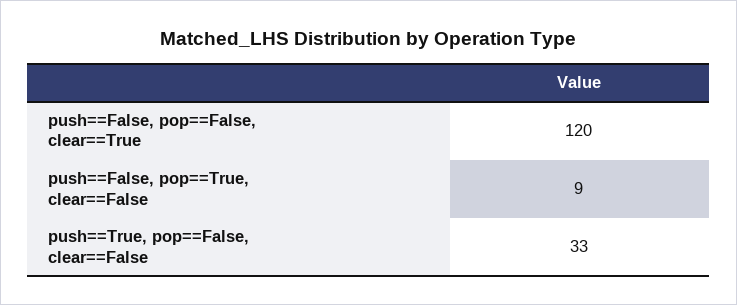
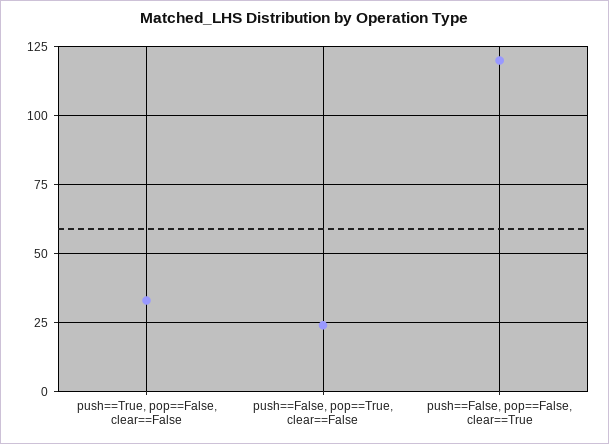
  {
    "push==False, pop==False, clear==True": 120,
-   "push==False, pop==True, clear==False": 9,
+   "push==False, pop==True, clear==False": 25,
    "push==True, pop==False, clear==False": 33
  }

